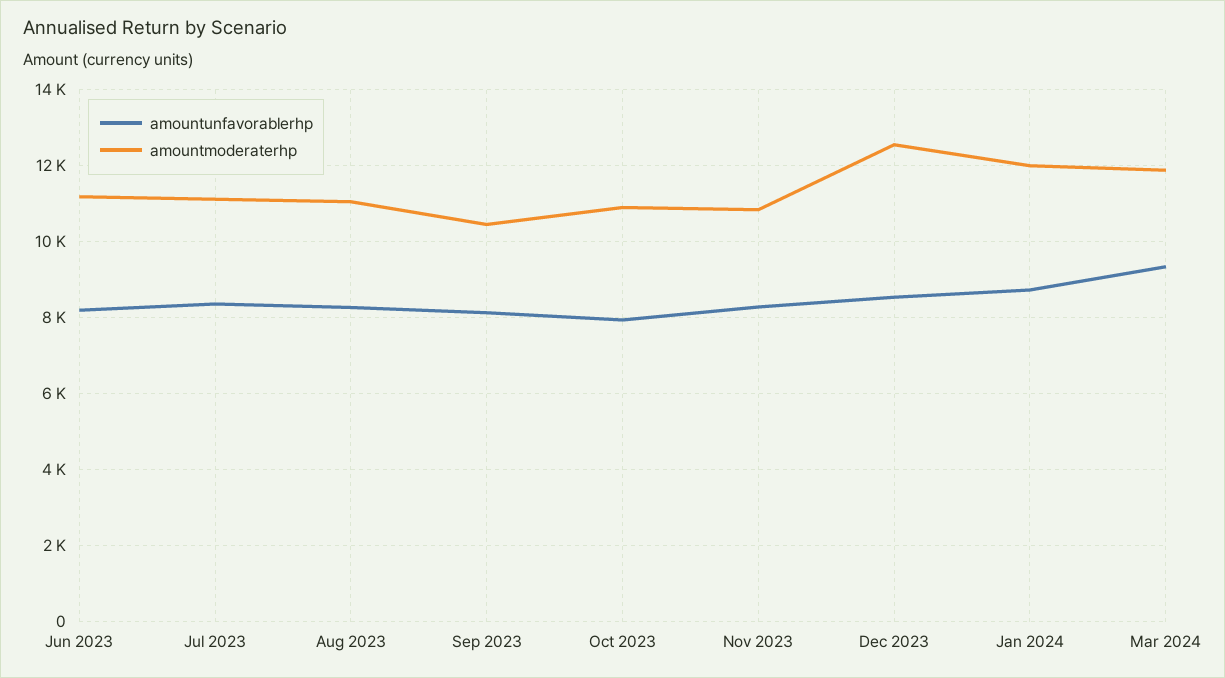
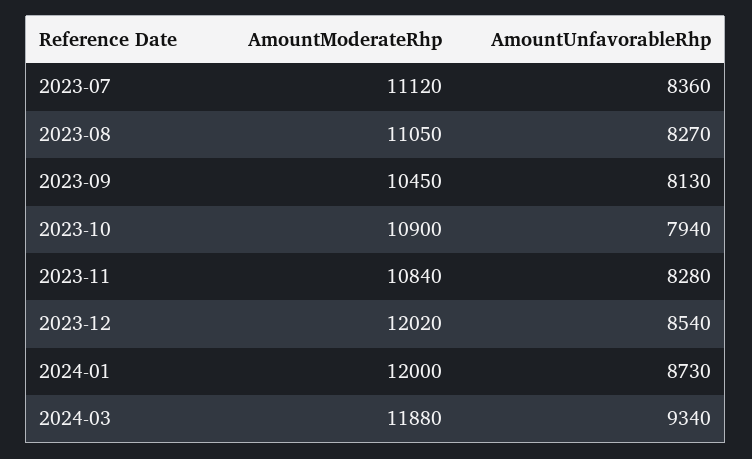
  {
    "amountunfavorablerhp": {
-     "Jun 2023": 8200,
      "Jul 2023": 8360,
      "Aug 2023": 8270,
      "Sep 2023": 8130,
      "Oct 2023": 7940,
      "Nov 2023": 8280,
      "Dec 2023": 8540,
      "Jan 2024": 8730,
      "Mar 2024": 9340
    },
    "amountmoderaterhp": {
-     "Jun 2023": 11200,
      "Jul 2023": 11120,
      "Aug 2023": 11050,
      "Sep 2023": 10450,
      "Oct 2023": 10900,
      "Nov 2023": 10840,
-     "Dec 2023": 12600,
+     "Dec 2023": 12020,
      "Jan 2024": 12000,
      "Mar 2024": 11880
    }
  }

